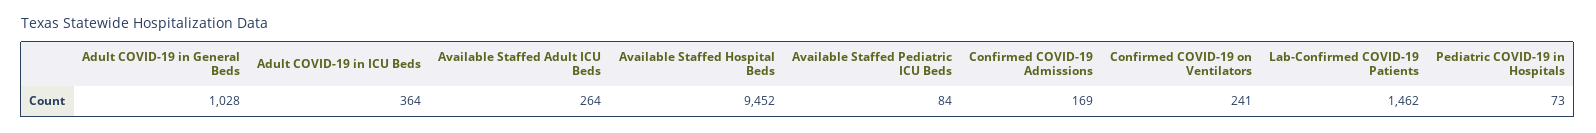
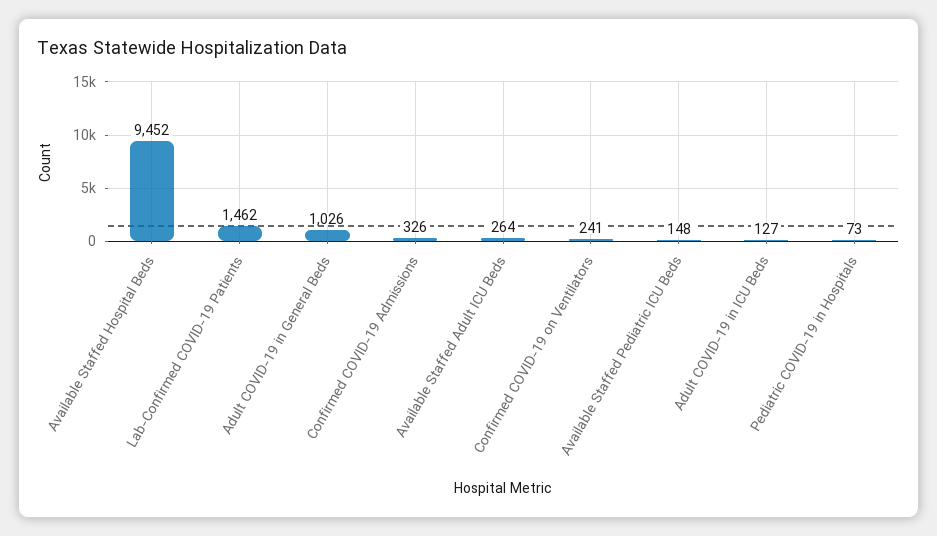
  {
-   "Adult COVID-19 in General Beds": 1028,
+   "Adult COVID-19 in General Beds": 1026,
-   "Adult COVID-19 in ICU Beds": 364,
+   "Adult COVID-19 in ICU Beds": 127,
    "Available Staffed Adult ICU Beds": 264,
    "Available Staffed Hospital Beds": 9452,
-   "Available Staffed Pediatric ICU Beds": 84,
+   "Available Staffed Pediatric ICU Beds": 148,
-   "Confirmed COVID-19 Admissions": 169,
+   "Confirmed COVID-19 Admissions": 326,
    "Confirmed COVID-19 on Ventilators": 241,
    "Lab-Confirmed COVID-19 Patients": 1462,
    "Pediatric COVID-19 in Hospitals": 73
  }

